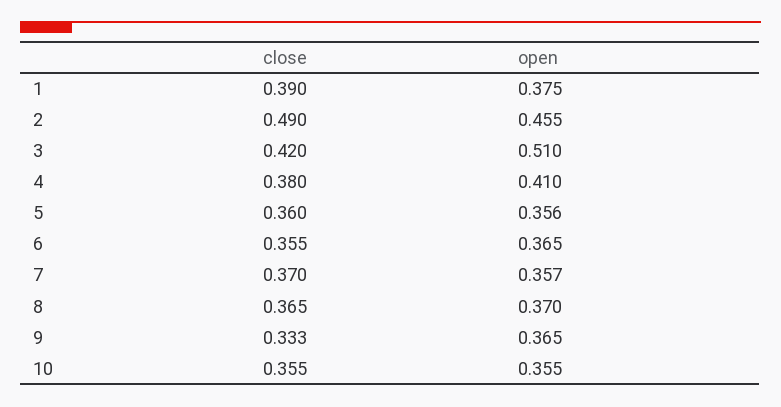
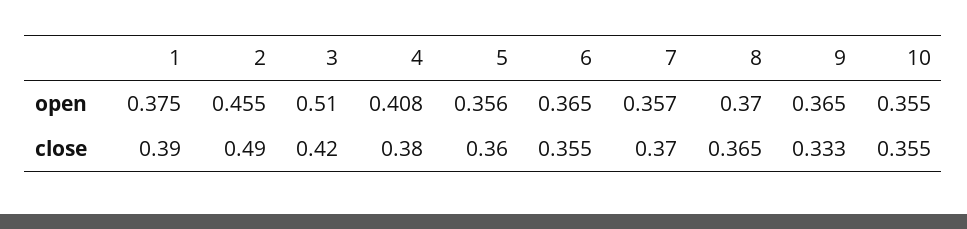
  {
    "close": {
      "1": 0.39,
      "2": 0.49,
      "3": 0.42,
      "4": 0.38,
      "5": 0.36,
      "6": 0.355,
      "7": 0.37,
      "8": 0.365,
      "9": 0.333,
      "10": 0.355
    },
    "open": {
      "1": 0.375,
      "2": 0.455,
      "3": 0.51,
-     "4": 0.41,
+     "4": 0.408,
      "5": 0.356,
      "6": 0.365,
      "7": 0.357,
      "8": 0.37,
      "9": 0.365,
      "10": 0.355
    }
  }

